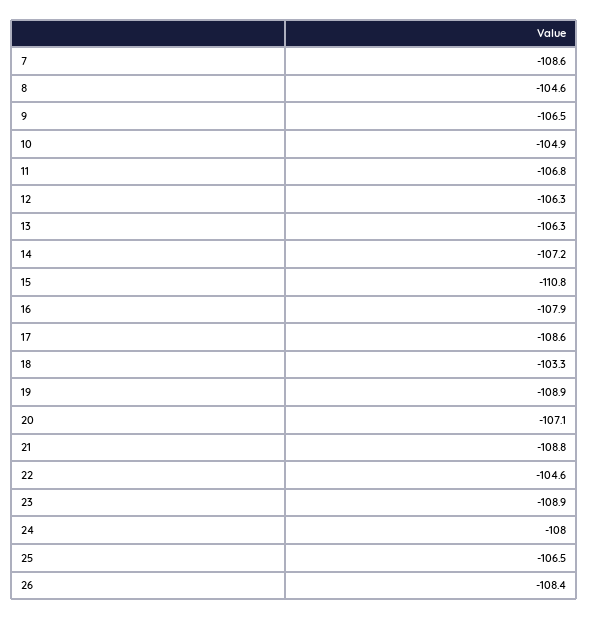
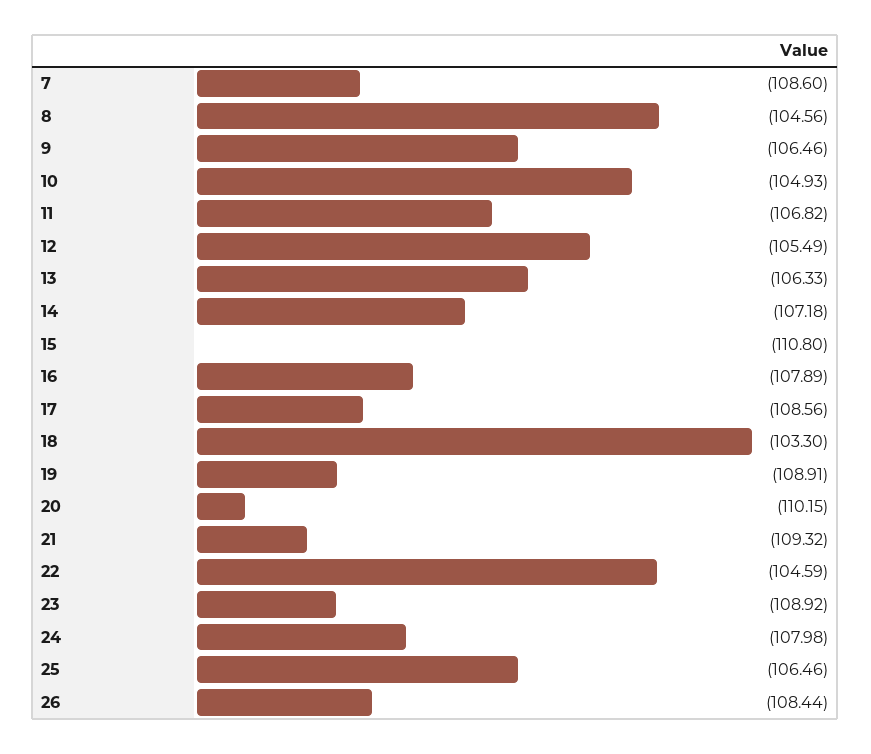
  {
    "7": -108.6,
    "8": -104.56,
    "9": -106.46,
    "10": -104.93,
    "11": -106.82,
-   "12": -106.3,
+   "12": -105.49,
    "13": -106.33,
    "14": -107.18,
    "15": -110.8,
    "16": -107.89,
    "17": -108.56,
    "18": -103.3,
    "19": -108.91,
-   "20": -107.1,
+   "20": -110.15,
-   "21": -108.8,
+   "21": -109.32,
    "22": -104.59,
    "23": -108.92,
    "24": -107.98,
    "25": -106.46,
    "26": -108.44
  }

